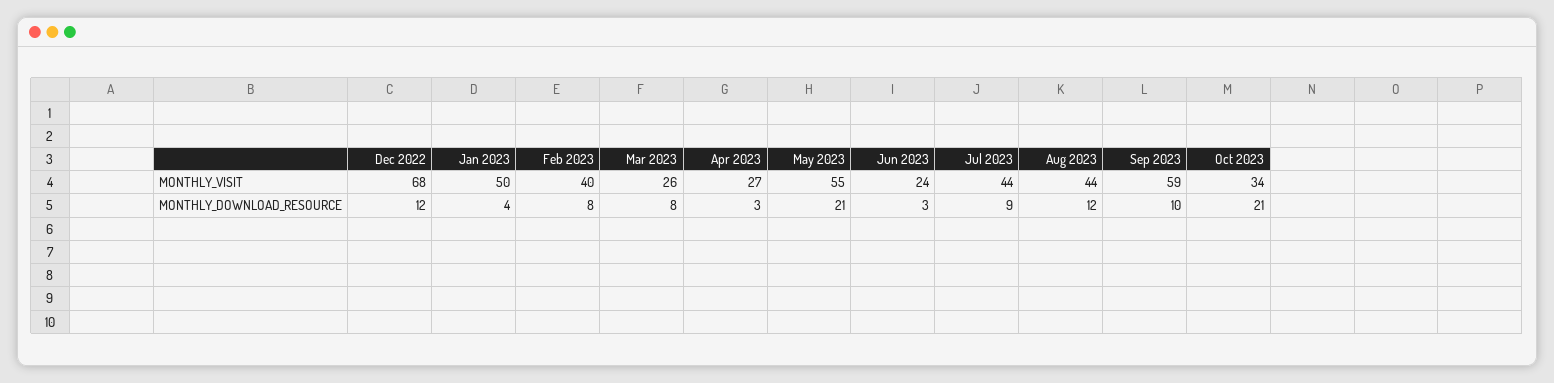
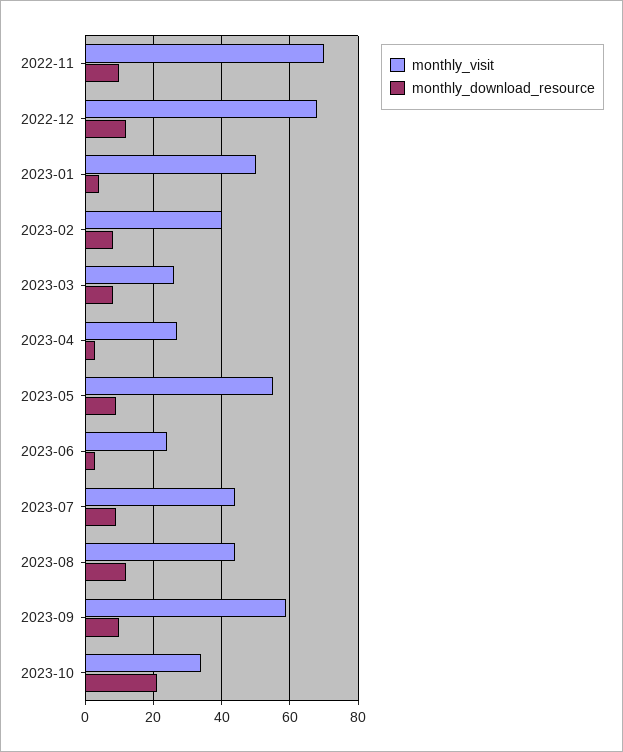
  {
    "MONTHLY_VISIT": {
      "Dec 2022": 68,
      "Jan 2023": 50,
      "Feb 2023": 40,
      "Mar 2023": 26,
      "Apr 2023": 27,
      "May 2023": 55,
      "Jun 2023": 24,
      "Jul 2023": 44,
      "Aug 2023": 44,
      "Sep 2023": 59,
-     "Oct 2023": 34
+     "Oct 2023": 34,
+     "2022-11": 70
    },
    "MONTHLY_DOWNLOAD_RESOURCE": {
      "Dec 2022": 12,
      "Jan 2023": 4,
      "Feb 2023": 8,
      "Mar 2023": 8,
      "Apr 2023": 3,
-     "May 2023": 21,
+     "May 2023": 10,
      "Jun 2023": 3,
      "Jul 2023": 9,
      "Aug 2023": 12,
      "Sep 2023": 10,
-     "Oct 2023": 21
+     "Oct 2023": 21,
+     "2022-11": 10
    }
  }

